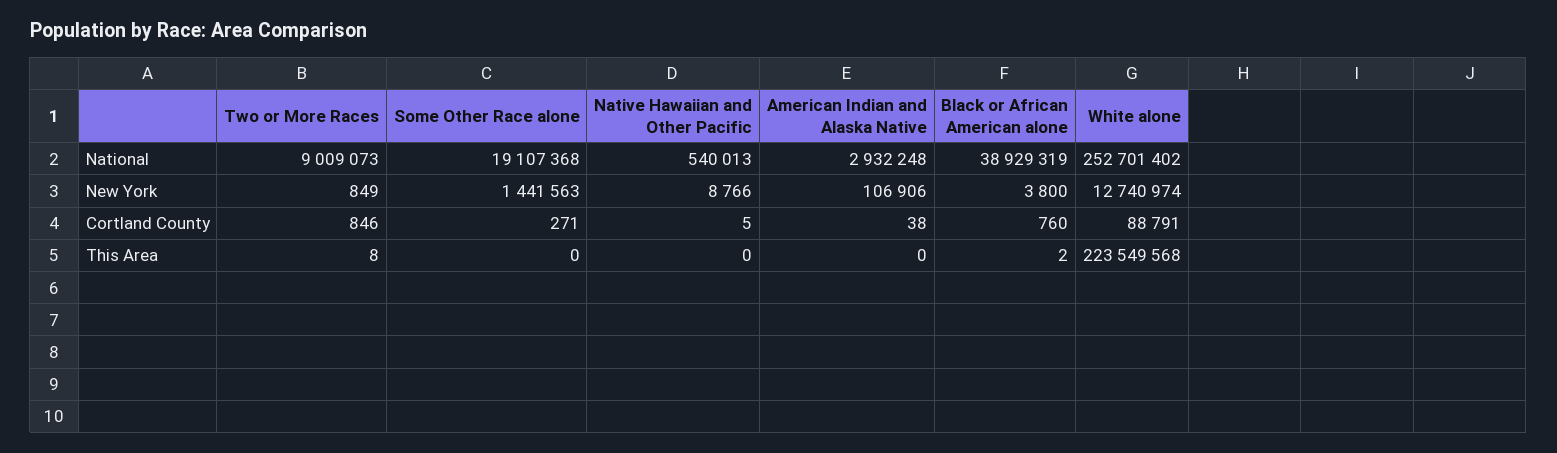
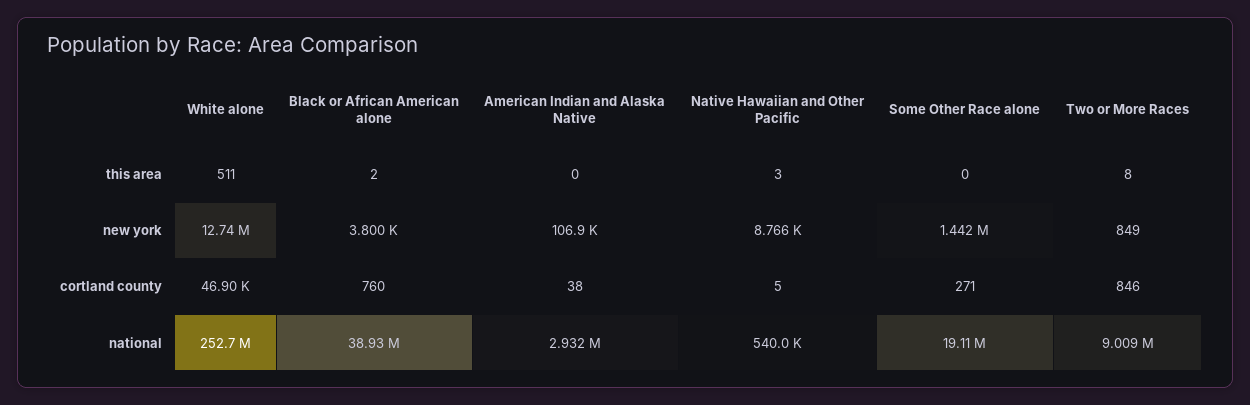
  {
    "Two or More Races": {
      "National": 9009073,
      "New York": 849,
      "Cortland County": 846,
      "This Area": 8
    },
    "Some Other Race alone": {
      "National": 19107368,
      "New York": 1441563,
      "Cortland County": 271,
      "This Area": 0
    },
    "Native Hawaiian and Other Pacific": {
      "National": 540013,
      "New York": 8766,
      "Cortland County": 5,
-     "This Area": 0
+     "This Area": 3
    },
    "American Indian and Alaska Native": {
      "National": 2932248,
      "New York": 106906,
      "Cortland County": 38,
      "This Area": 0
    },
    "Black or African American alone": {
      "National": 38929319,
      "New York": 3800,
      "Cortland County": 760,
      "This Area": 2
    },
    "White alone": {
      "National": 252701402,
      "New York": 12740974,
-     "Cortland County": 88791,
+     "Cortland County": 46900,
-     "This Area": 223549568
+     "This Area": 511
    }
  }

